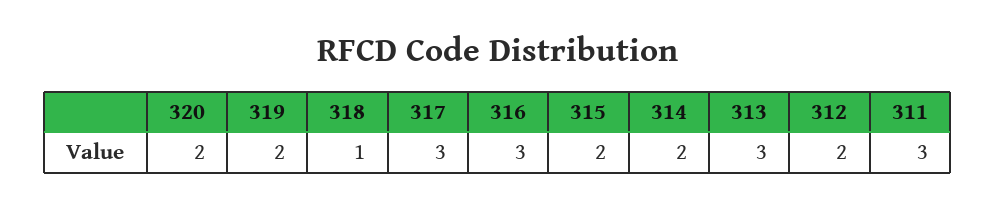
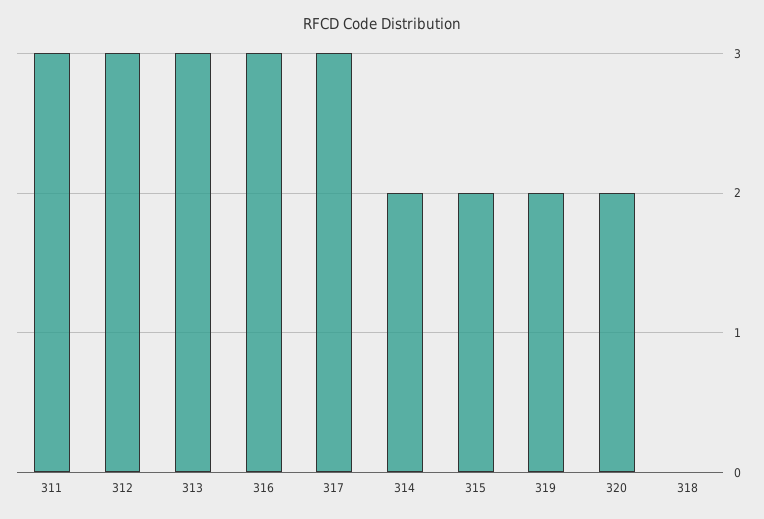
  {
    "320": 2,
    "319": 2,
-   "318": 1,
+   "318": 0,
    "317": 3,
    "316": 3,
    "315": 2,
    "314": 2,
    "313": 3,
-   "312": 2,
+   "312": 3,
    "311": 3
  }

